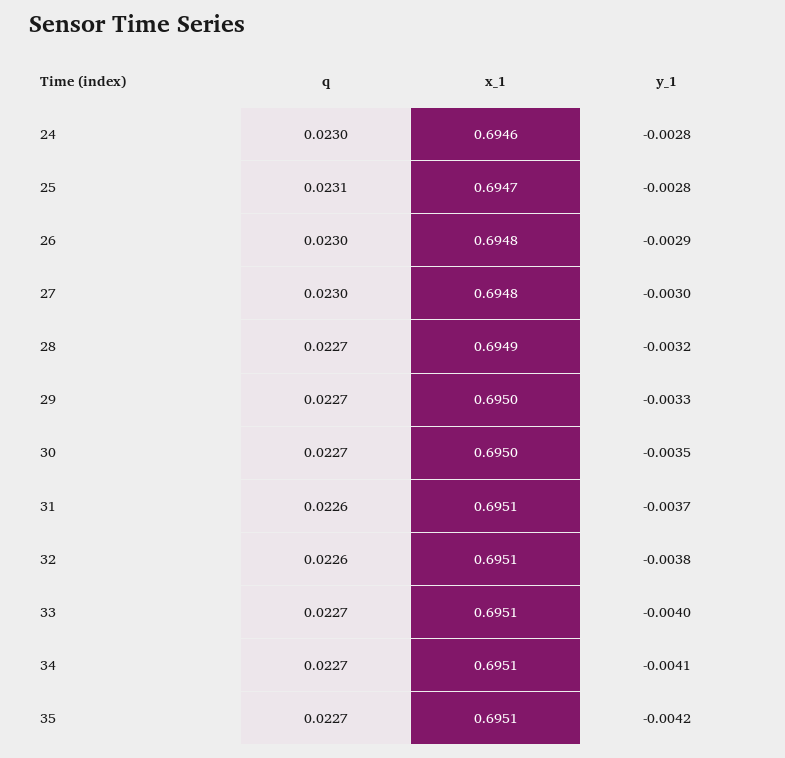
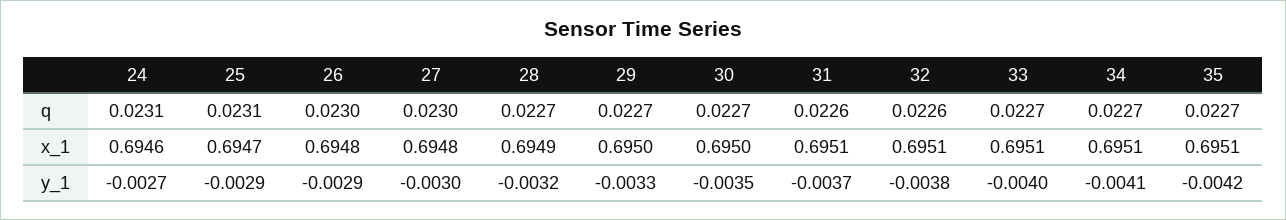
  {
    "q": {
-     "24": 0.023,
+     "24": 0.0231,
      "25": 0.0231,
      "26": 0.023,
      "27": 0.023,
      "28": 0.0227,
      "29": 0.0227,
      "30": 0.0227,
      "31": 0.0226,
      "32": 0.0226,
      "33": 0.0227,
      "34": 0.0227,
      "35": 0.0227
    },
    "x_1": {
      "24": 0.6946,
      "25": 0.6947,
      "26": 0.6948,
      "27": 0.6948,
      "28": 0.6949,
      "29": 0.695,
      "30": 0.695,
      "31": 0.6951,
      "32": 0.6951,
      "33": 0.6951,
      "34": 0.6951,
      "35": 0.6951
    },
    "y_1": {
-     "24": -0.0028,
+     "24": -0.0027,
-     "25": -0.0028,
+     "25": -0.0029,
      "26": -0.0029,
      "27": -0.003,
      "28": -0.0032,
      "29": -0.0033,
      "30": -0.0035,
      "31": -0.0037,
      "32": -0.0038,
      "33": -0.004,
      "34": -0.0041,
      "35": -0.0042
    }
  }

